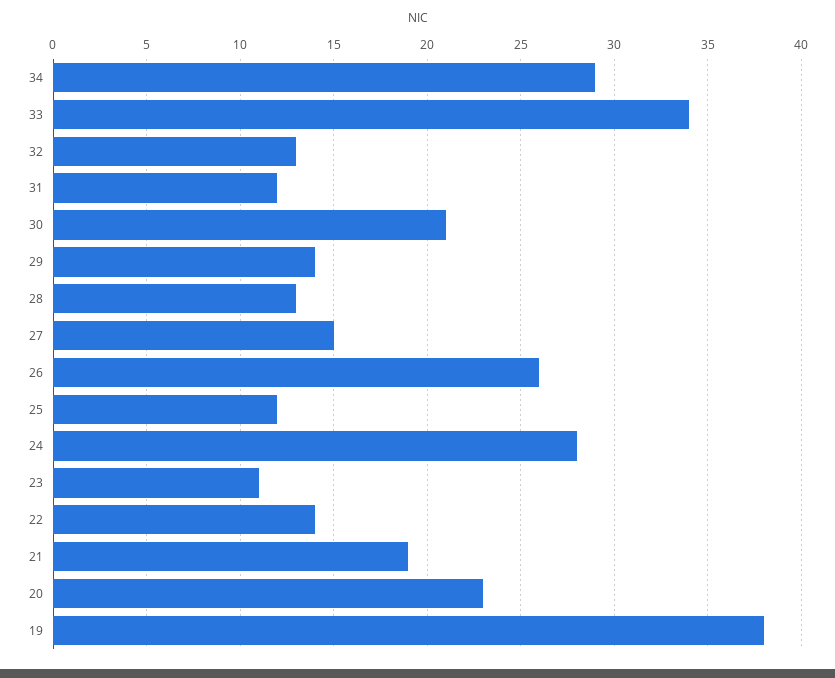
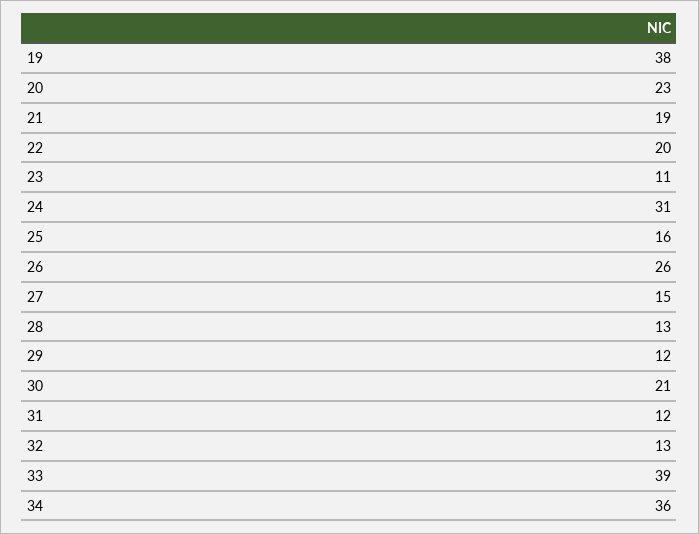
  {
-   "34": 29,
+   "34": 36,
-   "33": 34,
+   "33": 39,
    "32": 13,
    "31": 12,
    "30": 21,
-   "29": 14,
+   "29": 12,
    "28": 13,
    "27": 15,
    "26": 26,
-   "25": 12,
+   "25": 16,
-   "24": 28,
+   "24": 31,
    "23": 11,
-   "22": 14,
+   "22": 20,
    "21": 19,
    "20": 23,
    "19": 38
  }

